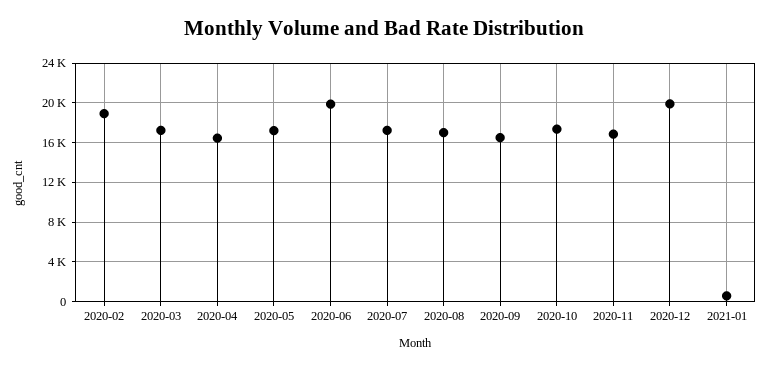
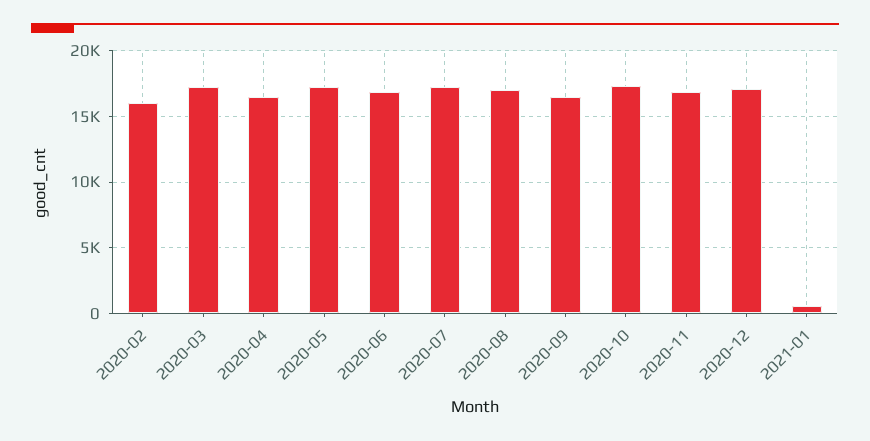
  {
-   "2020-02": 19000,
+   "2020-02": 16000,
    "2020-03": 17000,
    "2020-04": 16500,
    "2020-05": 17000,
-   "2020-06": 20000,
+   "2020-06": 17000,
    "2020-07": 17000,
    "2020-08": 17000,
    "2020-09": 16500,
    "2020-10": 17500,
    "2020-11": 17000,
-   "2020-12": 20000,
+   "2020-12": 17000,
    "2021-01": 500
  }

